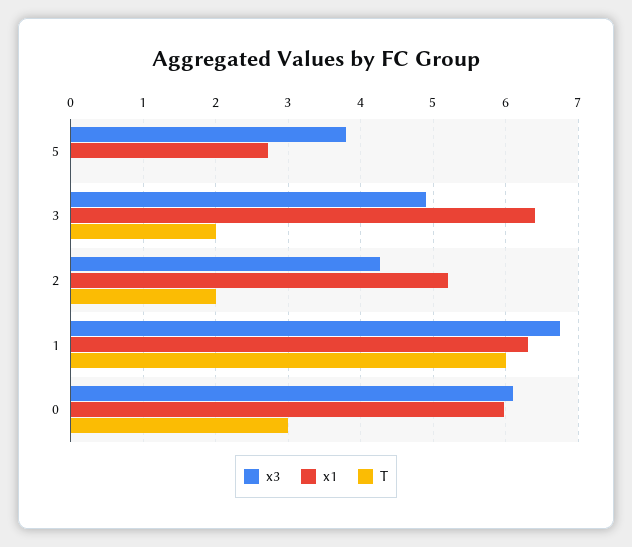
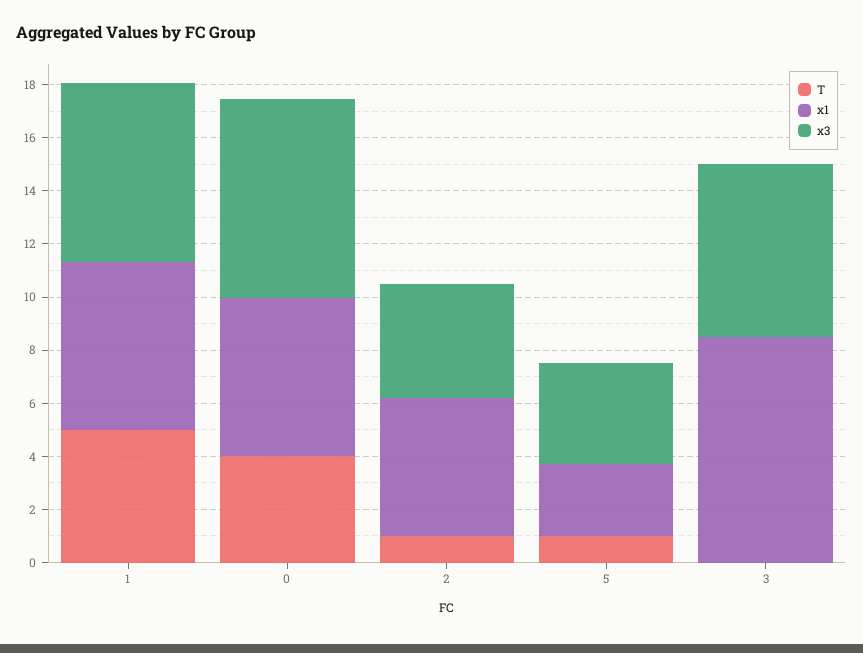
  {
    "x3": {
      "5": 3.8,
-     "3": 4.9,
+     "3": 6.5,
      "2": 4.3,
      "1": 6.8,
-     "0": 6.1
+     "0": 7.5
    },
    "x1": {
      "5": 2.7,
-     "3": 6.4,
+     "3": 8.5,
      "2": 5.2,
      "1": 6.3,
      "0": 6
    },
    "T": {
-     "5": 0,
+     "5": 1,
-     "3": 2,
+     "3": 0,
-     "2": 2,
+     "2": 1,
-     "1": 6,
+     "1": 5,
-     "0": 3
+     "0": 4
    }
  }

